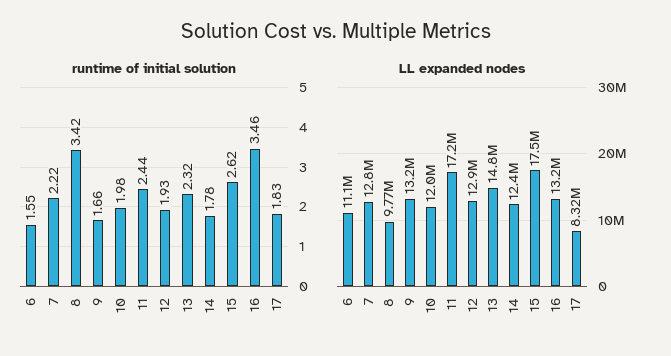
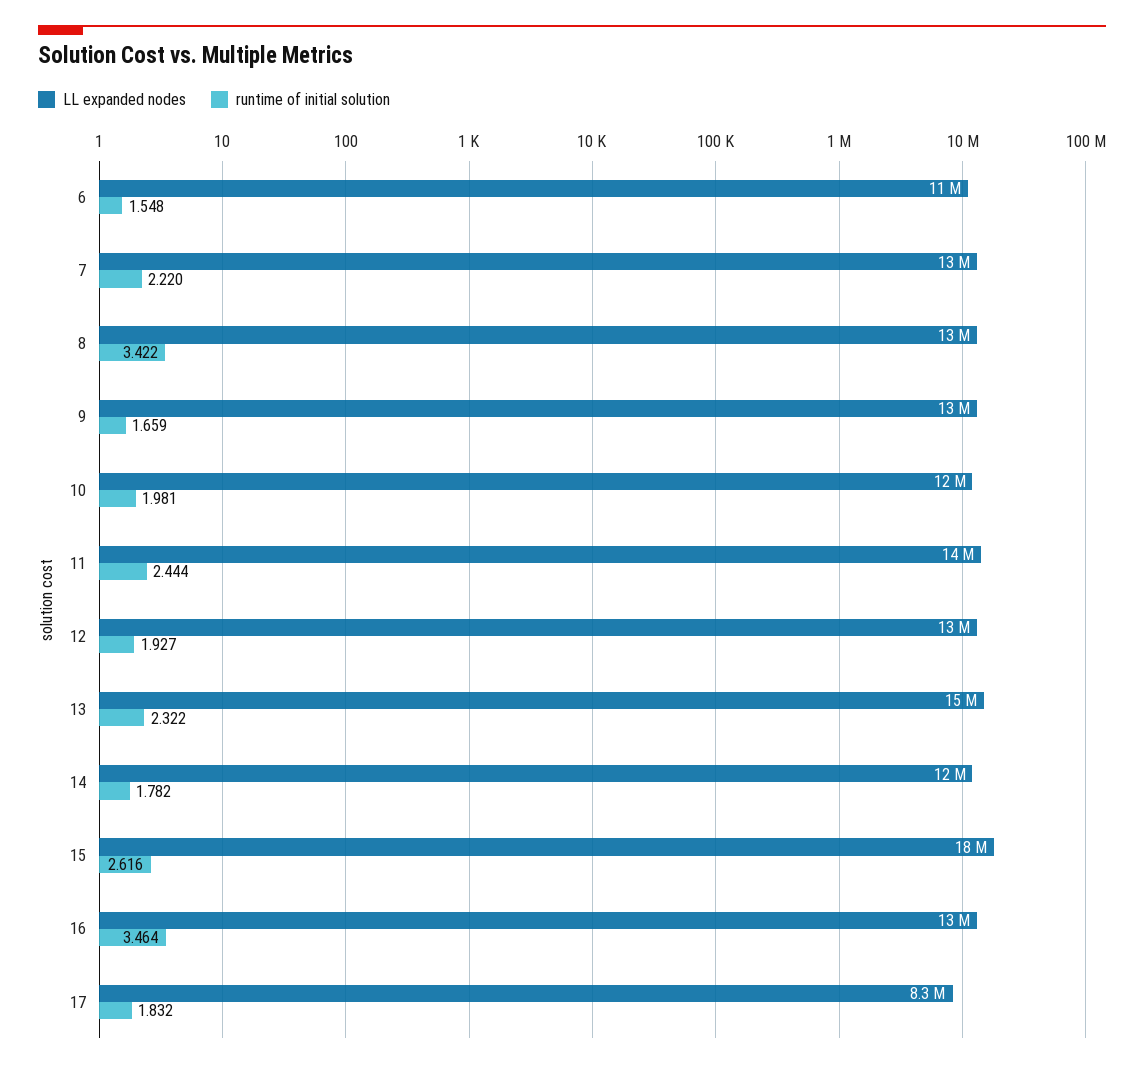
  {
    "runtime of initial solution": {
      "6": 1.548,
      "7": 2.22,
      "8": 3.422,
      "9": 1.659,
      "10": 1.981,
      "11": 2.444,
      "12": 1.927,
      "13": 2.322,
      "14": 1.782,
      "15": 2.616,
      "16": 3.464,
      "17": 1.832
    },
    "LL expanded nodes": {
      "6": 11100000,
      "7": 12800000,
-     "8": 9770000,
+     "8": 13000000,
      "9": 13200000,
      "10": 12000000,
-     "11": 17200000,
+     "11": 14000000,
      "12": 12900000,
      "13": 14800000,
      "14": 12400000,
      "15": 17500000,
      "16": 13200000,
      "17": 8320000
    }
  }

